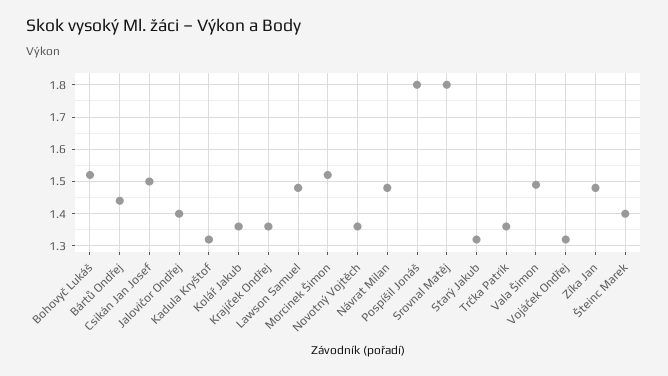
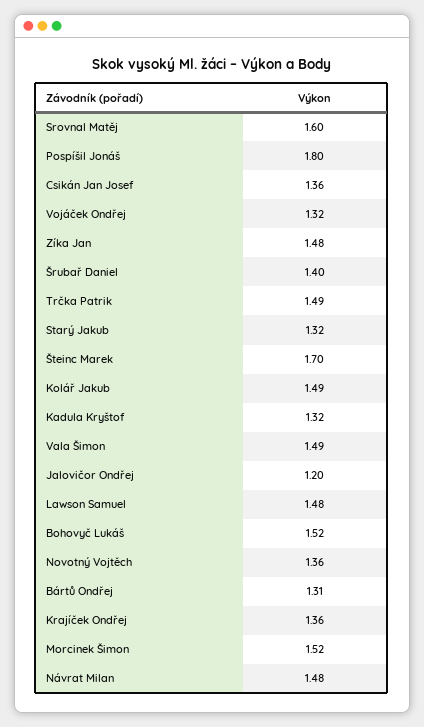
  {
    "Bohovyč Lukáš": 1.52,
-   "Bártů Ondřej": 1.45,
+   "Bártů Ondřej": 1.31,
-   "Csikán Jan Josef": 1.5,
+   "Csikán Jan Josef": 1.36,
-   "Jalovičor Ondřej": 1.4,
+   "Jalovičor Ondřej": 1.2,
    "Kadula Kryštof": 1.32,
-   "Kolář Jakub": 1.35,
+   "Kolář Jakub": 1.49,
    "Krajíček Ondřej": 1.36,
    "Lawson Samuel": 1.48,
    "Morcinek Šimon": 1.52,
    "Novotný Vojtěch": 1.36,
    "Návrat Milan": 1.48,
    "Pospíšil Jonáš": 1.8,
-   "Srovnal Matěj": 1.8,
+   "Srovnal Matěj": 1.6,
    "Starý Jakub": 1.32,
-   "Trčka Patrik": 1.35,
+   "Trčka Patrik": 1.49,
    "Vala Šimon": 1.49,
    "Vojáček Ondřej": 1.32,
    "Zíka Jan": 1.48,
-   "Šteinc Marek": 1.4
+   "Šteinc Marek": 1.7,
+   "Šrubař Daniel": 1.4
  }

